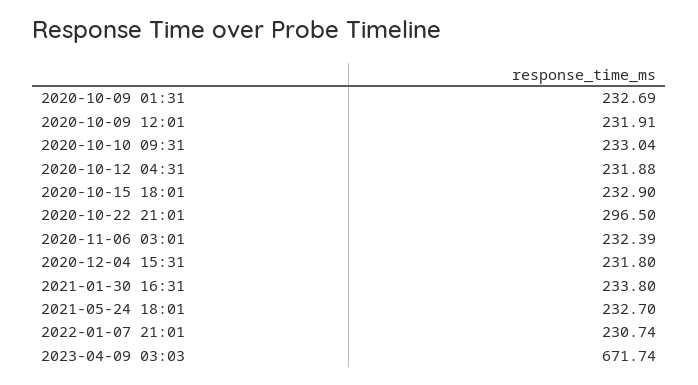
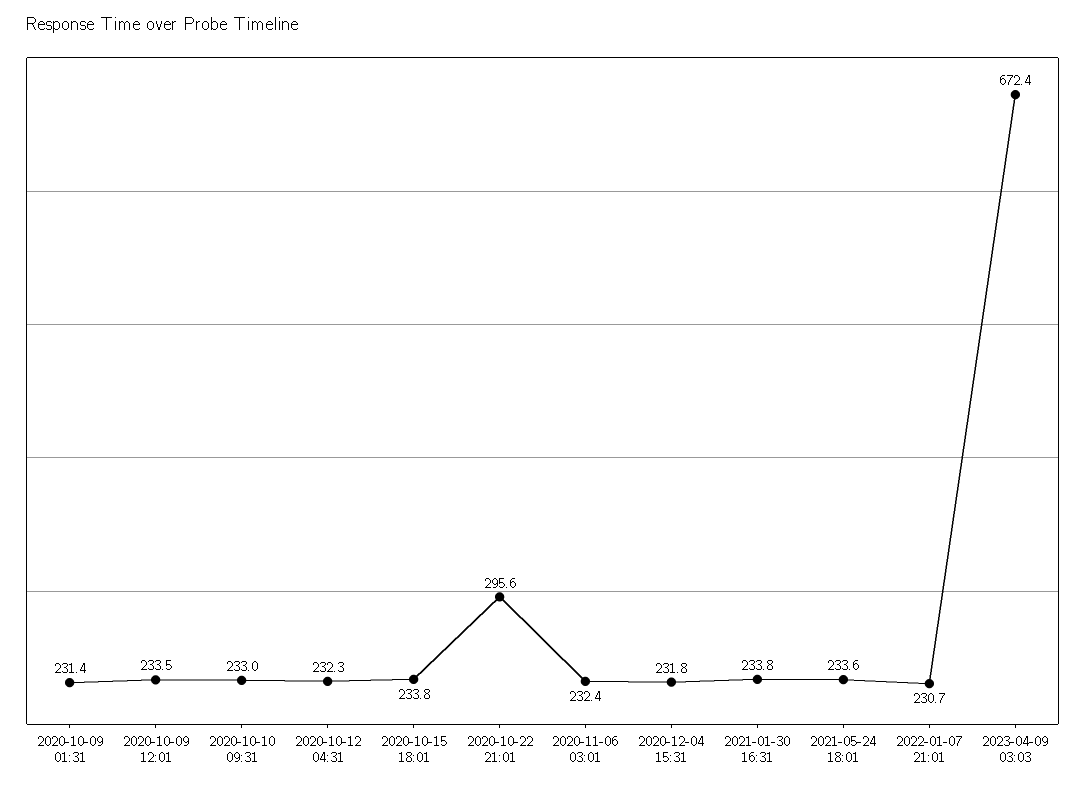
  {
-   "2020-10-09 01:31": 232.69,
+   "2020-10-09 01:31": 231.4,
-   "2020-10-09 12:01": 231.91,
+   "2020-10-09 12:01": 233.5,
    "2020-10-10 09:31": 233.04,
-   "2020-10-12 04:31": 231.88,
+   "2020-10-12 04:31": 232.3,
-   "2020-10-15 18:01": 232.9,
+   "2020-10-15 18:01": 233.8,
-   "2020-10-22 21:01": 296.5,
+   "2020-10-22 21:01": 295.6,
    "2020-11-06 03:01": 232.39,
    "2020-12-04 15:31": 231.8,
    "2021-01-30 16:31": 233.8,
-   "2021-05-24 18:01": 232.7,
+   "2021-05-24 18:01": 233.6,
    "2022-01-07 21:01": 230.74,
-   "2023-04-09 03:03": 671.74
+   "2023-04-09 03:03": 672.4
  }

